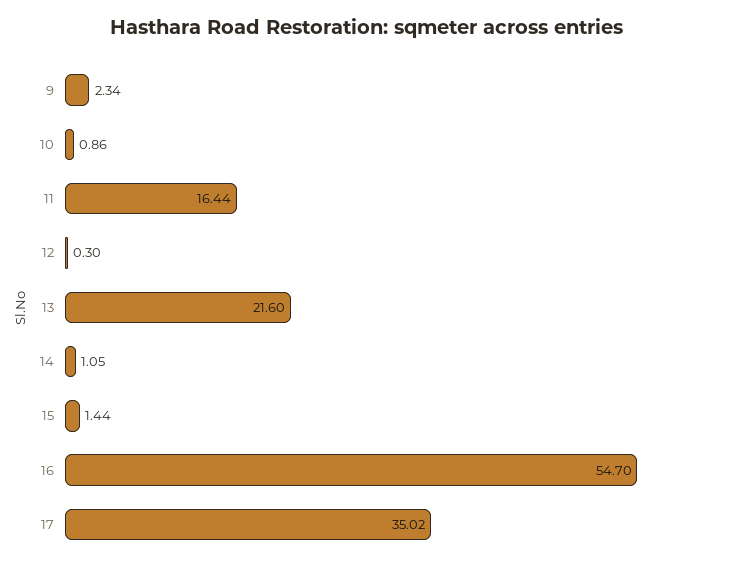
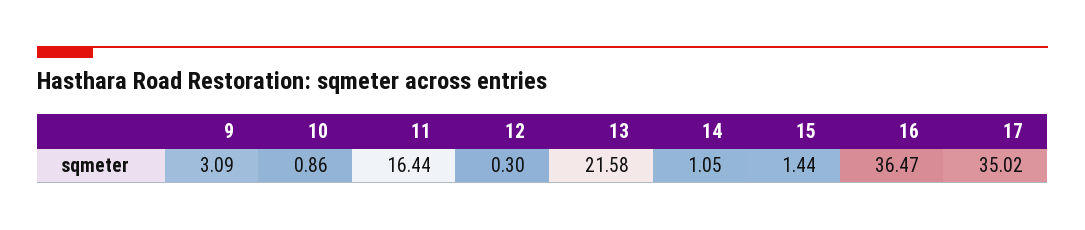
  {
-   "9": 2.34,
+   "9": 3.09,
    "10": 0.86,
    "11": 16.44,
    "12": 0.3,
-   "13": 21.6,
+   "13": 21.58,
    "14": 1.05,
    "15": 1.44,
-   "16": 54.7,
+   "16": 36.47,
    "17": 35.02
  }

